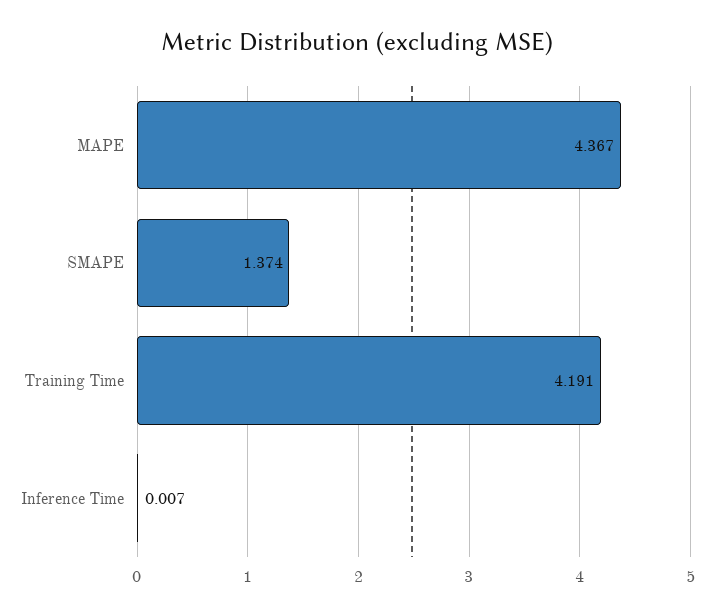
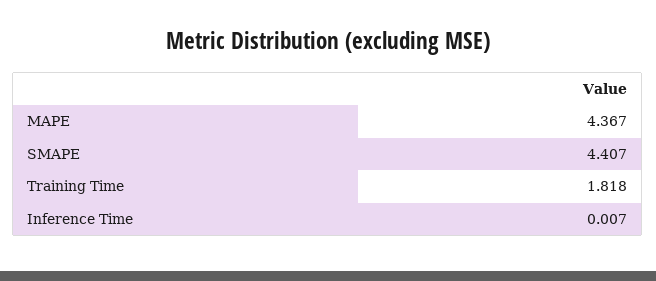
  {
    "MAPE": 4.367,
-   "SMAPE": 1.374,
+   "SMAPE": 4.407,
-   "Training Time": 4.191,
+   "Training Time": 1.818,
    "Inference Time": 0.007
  }

